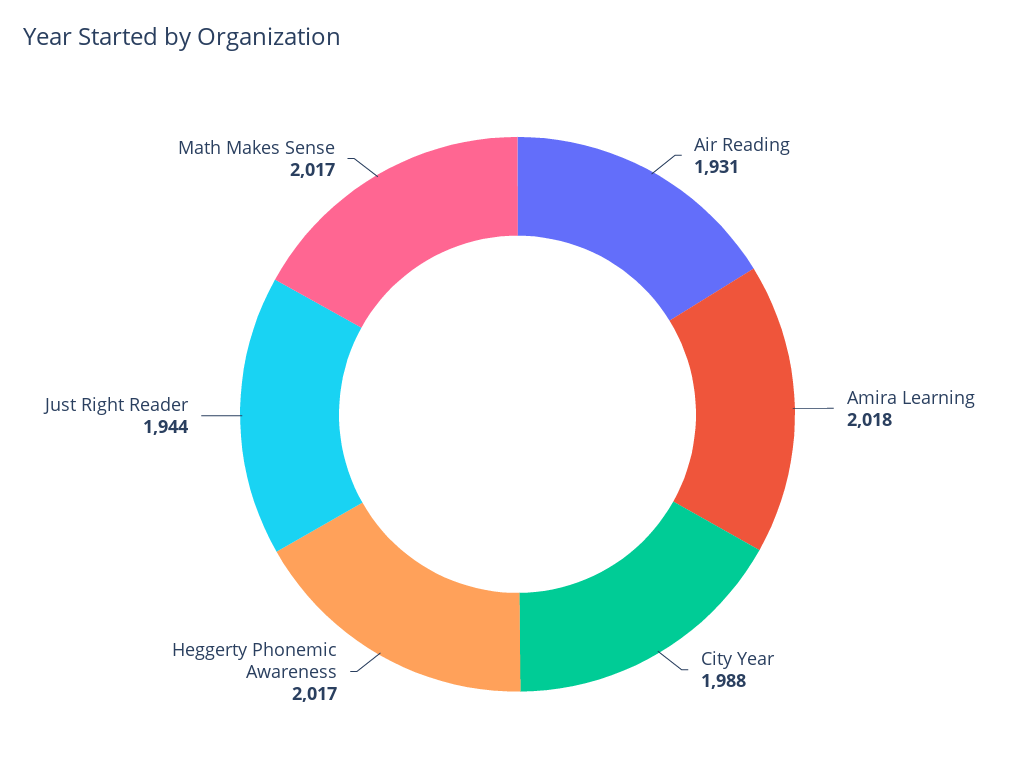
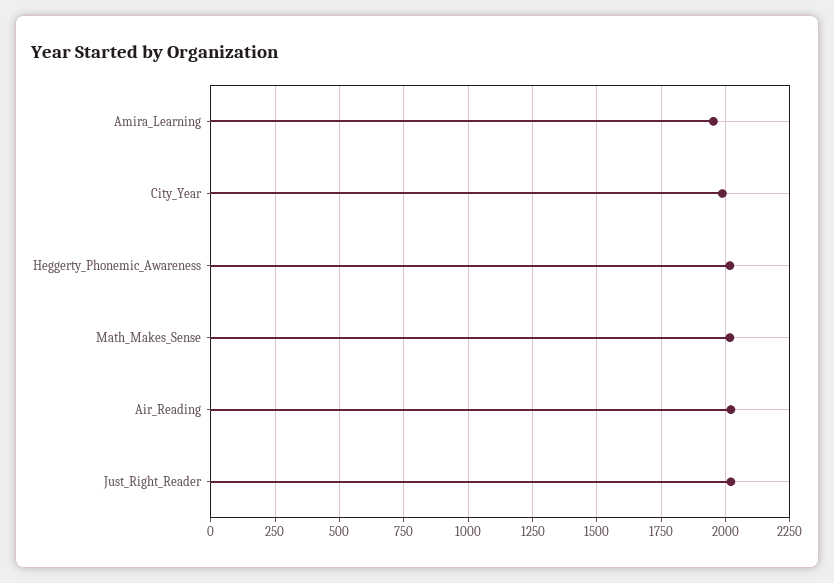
  {
-   "Air Reading": 1931,
+   "Air Reading": 2025,
-   "Amira Learning": 2018,
+   "Amira Learning": 1950,
    "City Year": 1988,
    "Heggerty Phonemic Awareness": 2017,
-   "Just Right Reader": 1944,
+   "Just Right Reader": 2025,
    "Math Makes Sense": 2017
  }

